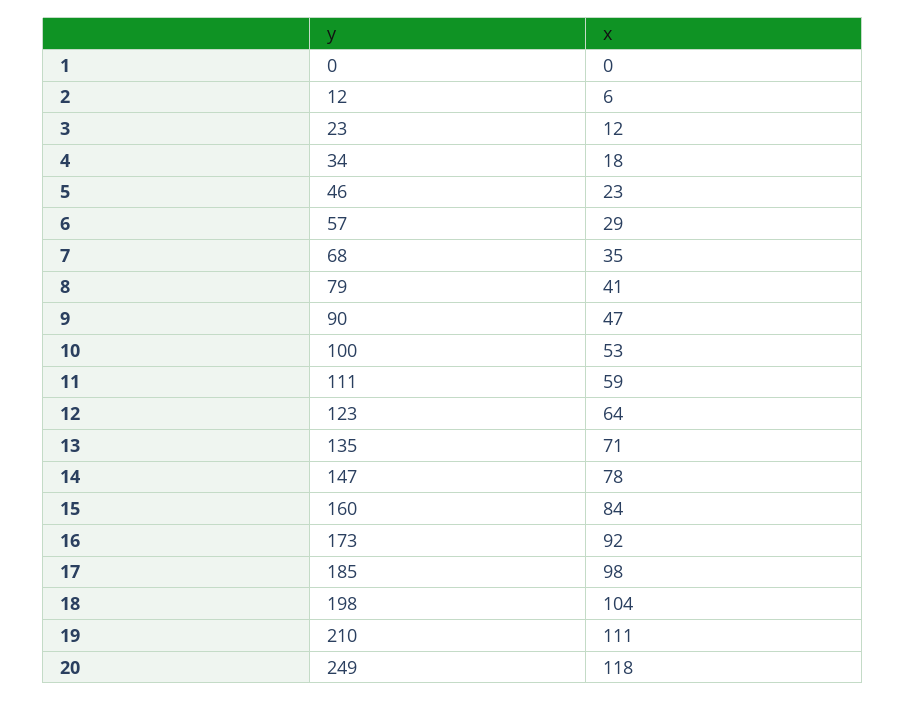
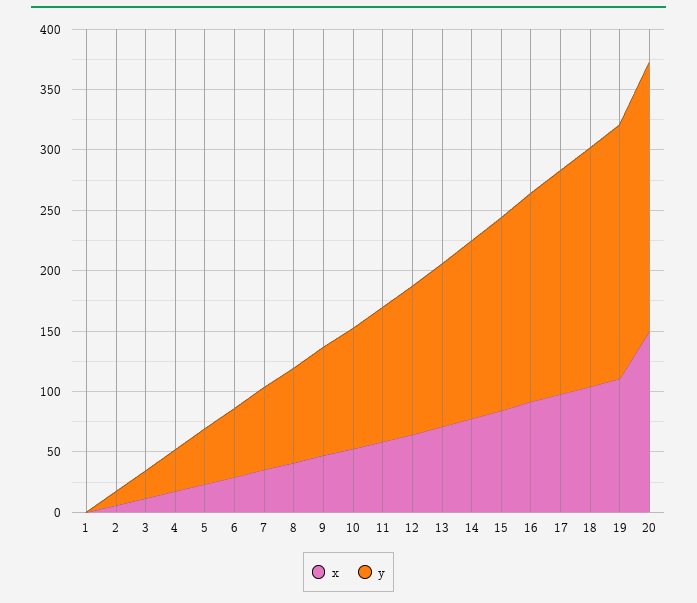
  {
    "y": {
      "1": 0,
      "2": 12,
      "3": 23,
      "4": 34,
      "5": 46,
      "6": 57,
      "7": 68,
      "8": 79,
      "9": 90,
      "10": 100,
      "11": 111,
      "12": 123,
      "13": 135,
      "14": 147,
      "15": 160,
      "16": 173,
      "17": 185,
      "18": 198,
      "19": 210,
-     "20": 249
+     "20": 220
    },
    "x": {
      "1": 0,
      "2": 6,
      "3": 12,
      "4": 18,
      "5": 23,
      "6": 29,
      "7": 35,
      "8": 41,
      "9": 47,
      "10": 53,
      "11": 59,
      "12": 64,
      "13": 71,
      "14": 78,
      "15": 84,
      "16": 92,
      "17": 98,
      "18": 104,
      "19": 111,
-     "20": 118
+     "20": 150
    }
  }

